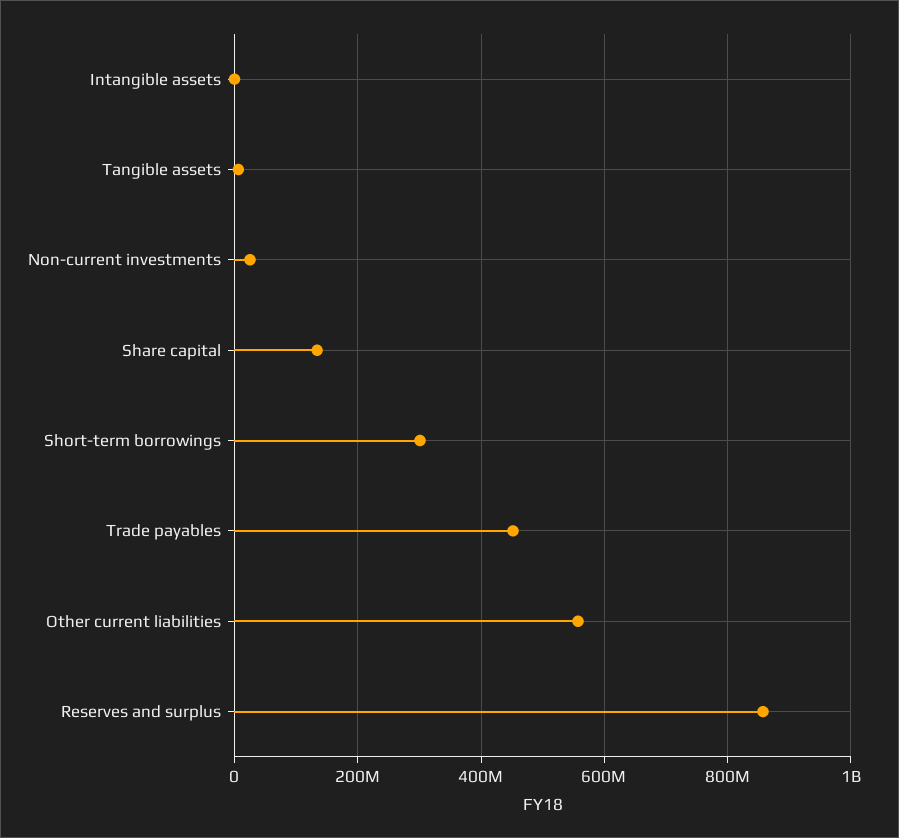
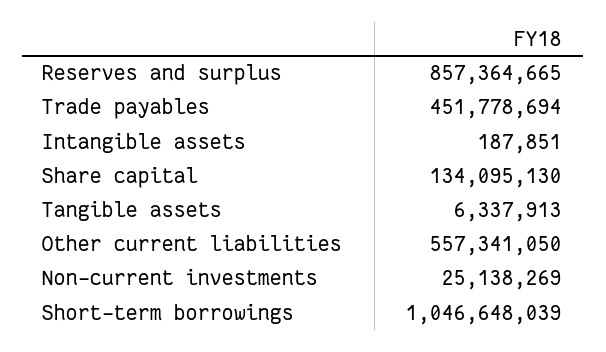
  {
    "Intangible assets": 187851,
    "Tangible assets": 6337913,
    "Non-current investments": 25138269,
    "Share capital": 134095130,
-   "Short-term borrowings": 300000000,
+   "Short-term borrowings": 1046648039,
    "Trade payables": 451778694,
    "Other current liabilities": 557341050,
    "Reserves and surplus": 857364665
  }

